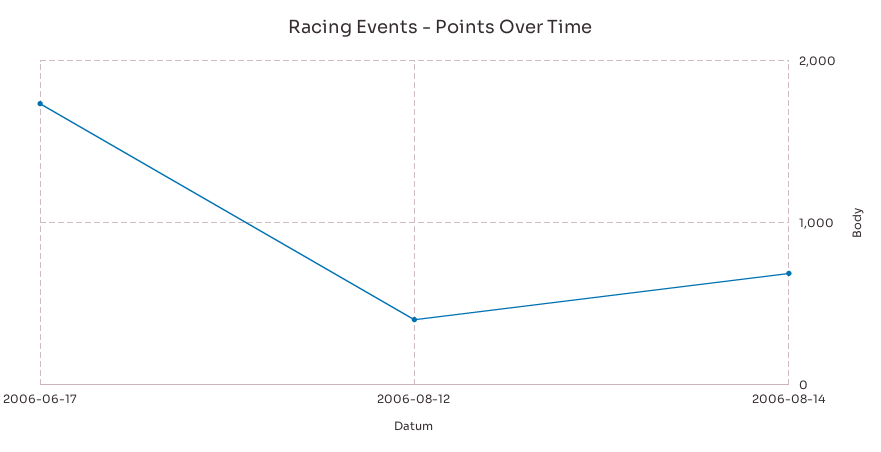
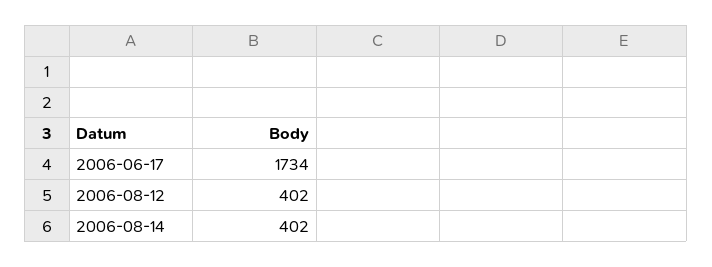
  {
    "2006-06-17": 1734,
    "2006-08-12": 402,
-   "2006-08-14": 700
+   "2006-08-14": 402
  }

